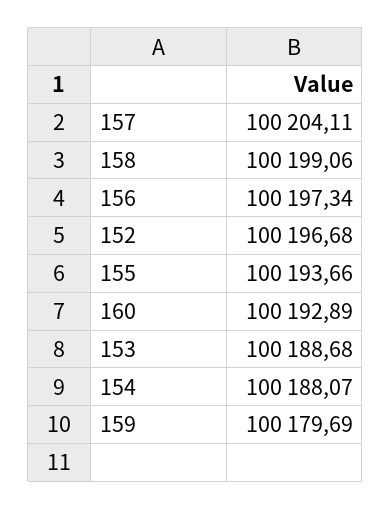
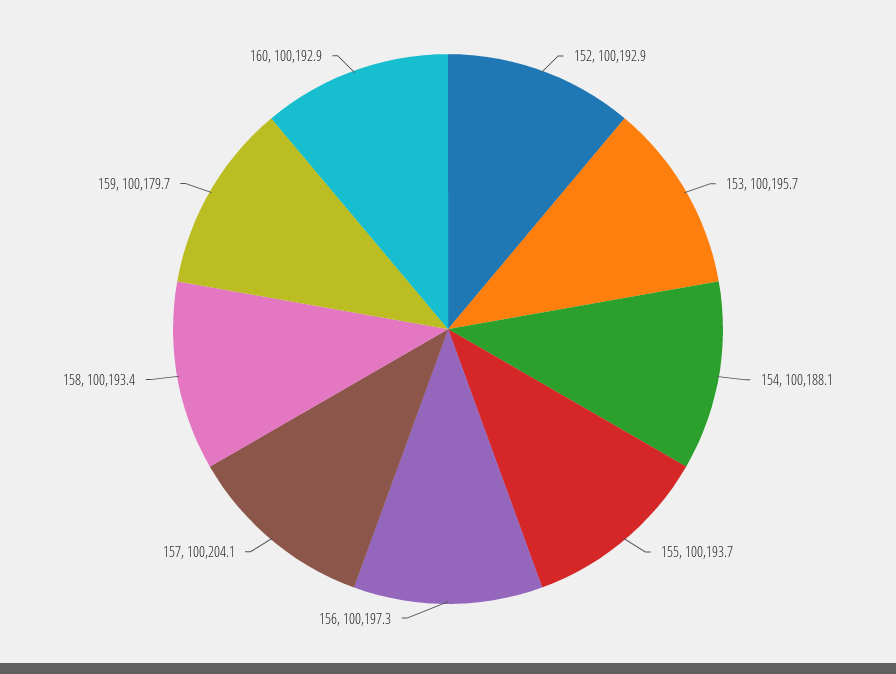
  {
    "157": 100204.11,
-   "158": 100199.06,
+   "158": 100193.4,
    "156": 100197.34,
-   "152": 100196.68,
+   "152": 100192.9,
    "155": 100193.66,
    "160": 100192.89,
-   "153": 100188.68,
+   "153": 100195.7,
    "154": 100188.07,
    "159": 100179.69
  }

